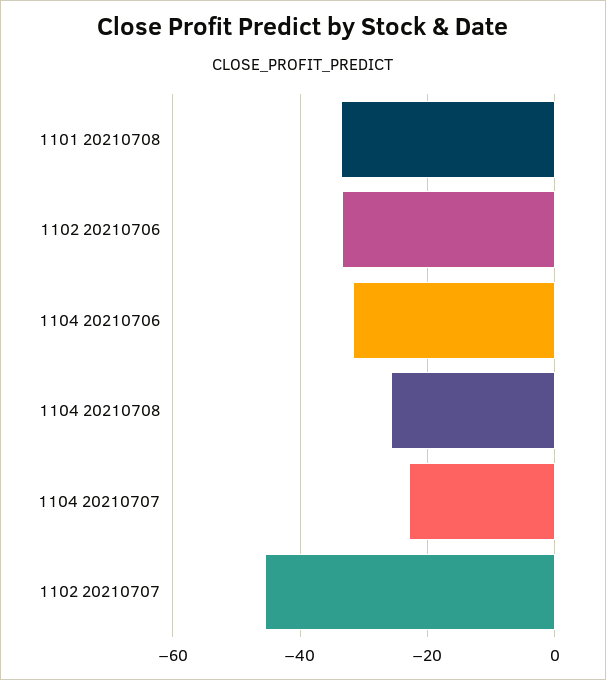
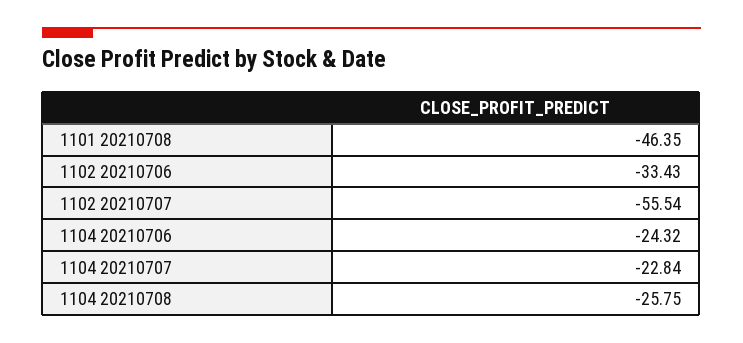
  {
-   "1101 20210708": -34,
+   "1101 20210708": -46.35,
    "1102 20210706": -33.43,
-   "1104 20210706": -32,
+   "1104 20210706": -24.32,
    "1104 20210708": -25.75,
    "1104 20210707": -22.84,
-   "1102 20210707": -46
+   "1102 20210707": -55.54
  }

